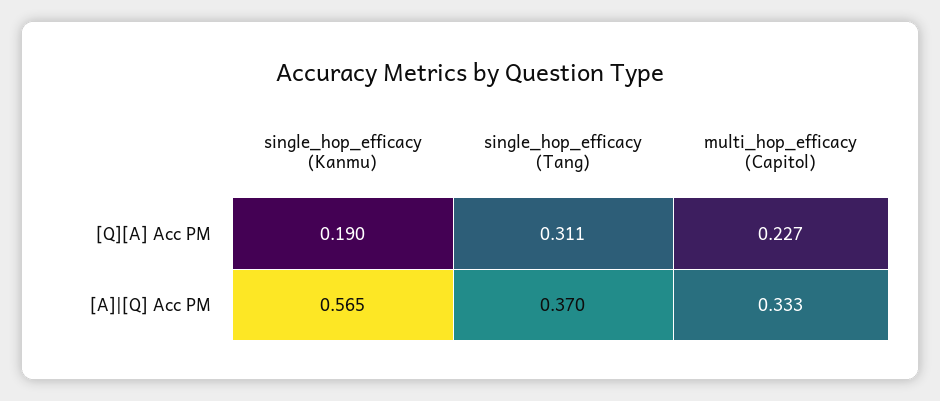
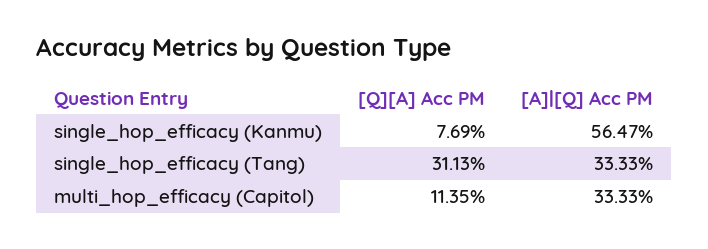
  {
    "single_hop_efficacy (Kanmu)": {
-     "[Q][A] Acc PM": 0.19,
+     "[Q][A] Acc PM": 0.0769,
      "[A]|[Q] Acc PM": 0.5647
    },
    "single_hop_efficacy (Tang)": {
      "[Q][A] Acc PM": 0.3113,
-     "[A]|[Q] Acc PM": 0.37
+     "[A]|[Q] Acc PM": 0.3333
    },
    "multi_hop_efficacy (Capitol)": {
-     "[Q][A] Acc PM": 0.227,
+     "[Q][A] Acc PM": 0.1135,
      "[A]|[Q] Acc PM": 0.3333
    }
  }

